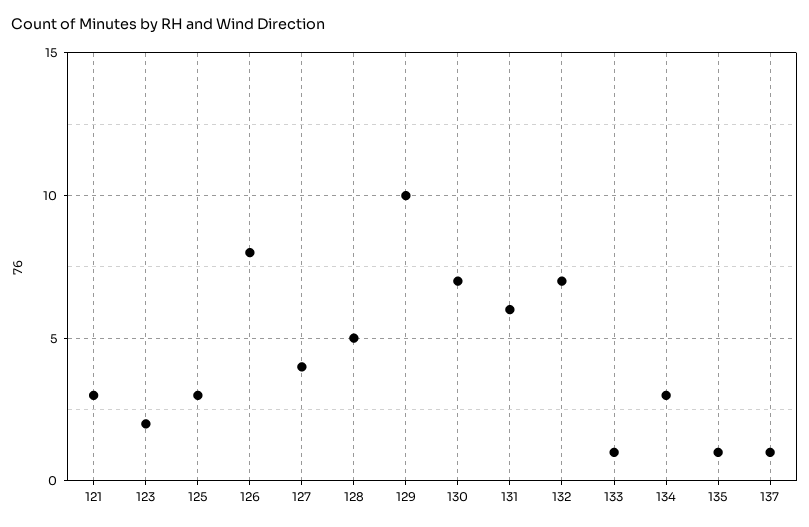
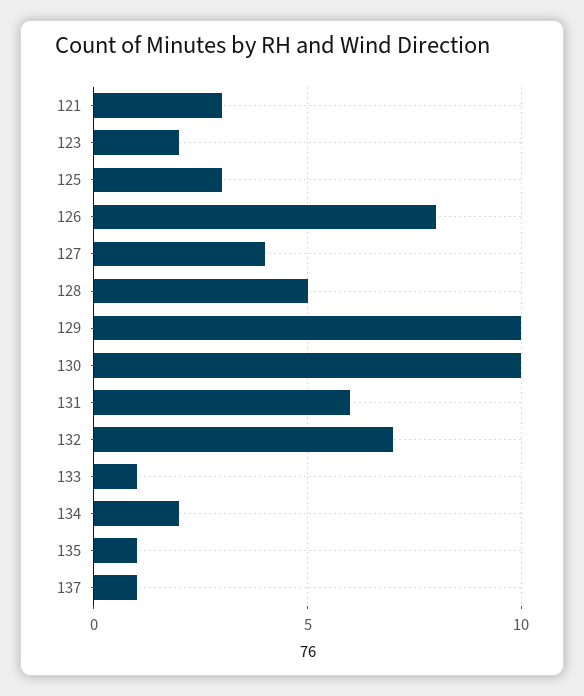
  {
    "121": 3,
    "123": 2,
    "125": 3,
    "126": 8,
    "127": 4,
    "128": 5,
    "129": 10,
-   "130": 7,
+   "130": 10,
    "131": 6,
    "132": 7,
    "133": 1,
-   "134": 3,
+   "134": 2,
    "135": 1,
    "137": 1
  }

